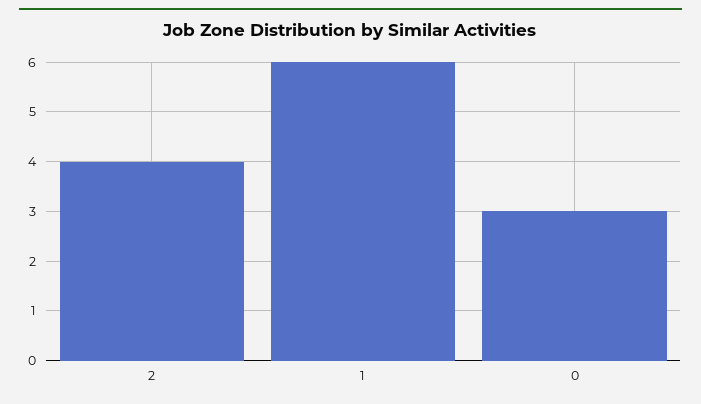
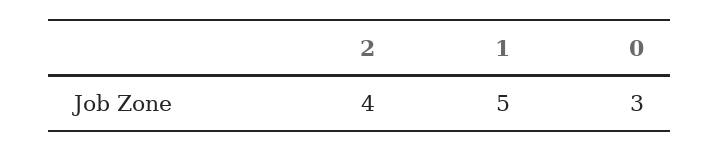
  {
    "2": 4,
-   "1": 6,
+   "1": 5,
    "0": 3
  }

